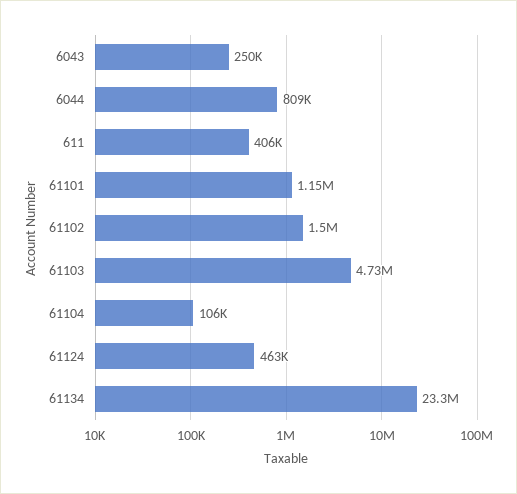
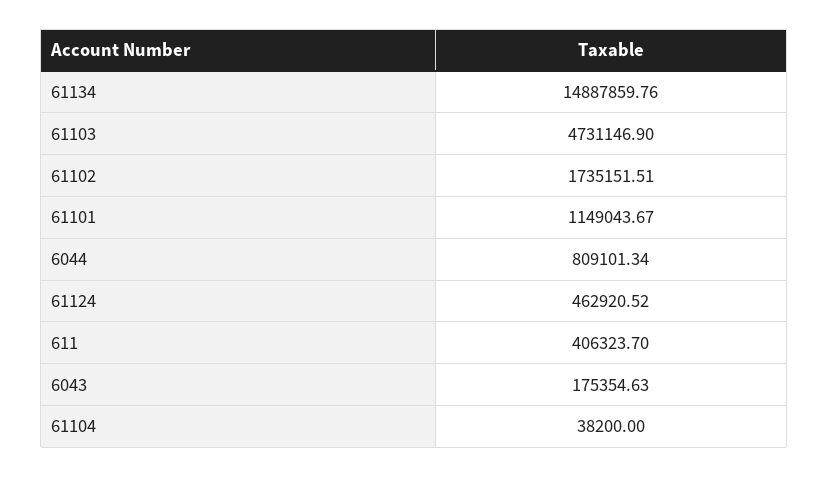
  {
-   "6043": 250000,
+   "6043": 175354.63,
    "6044": 809101.34,
    "611": 406323.7,
    "61101": 1149043.67,
-   "61102": 1500000,
+   "61102": 1735151.51,
    "61103": 4731146.9,
-   "61104": 106000,
+   "61104": 38200,
    "61124": 462920.52,
-   "61134": 23300000
+   "61134": 14887859.76
  }

